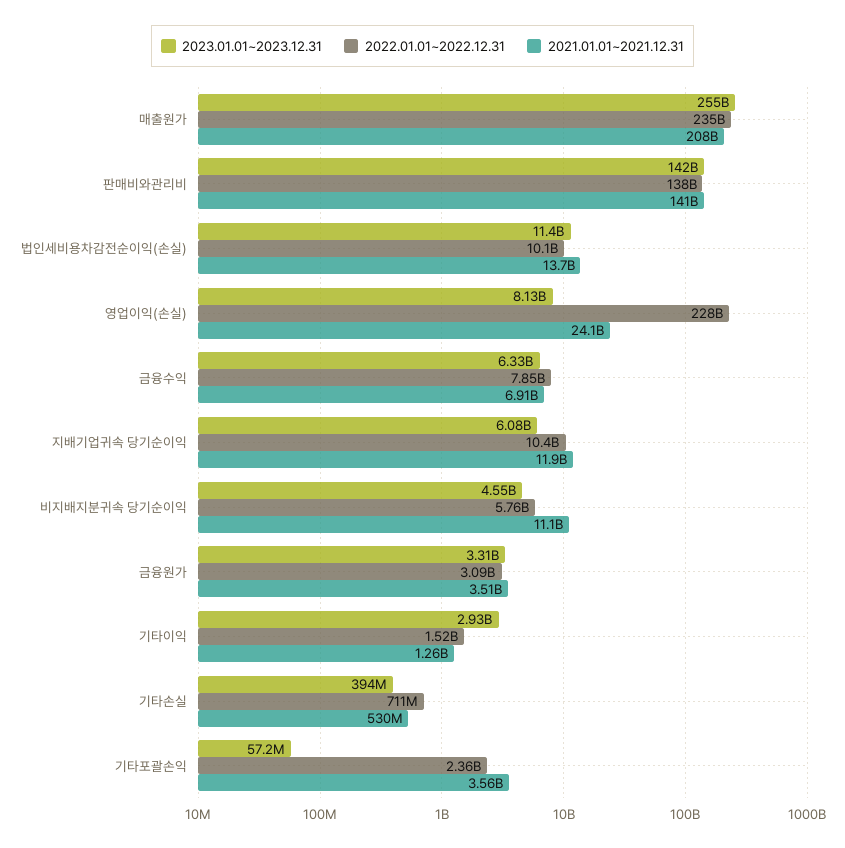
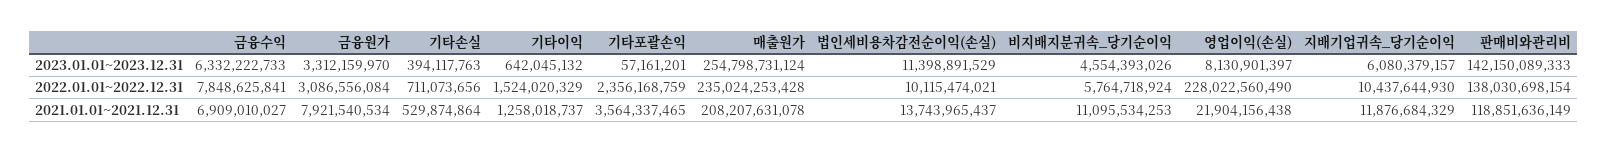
  {
    "2023.01.01~2023.12.31": {
      "매출원가": 254798731124,
      "판매비와관리비": 142150089333,
      "법인세비용차감전순이익(손실)": 11398891529,
      "영업이익(손실)": 8130901397,
      "금융수익": 6332222733,
      "지배기업귀속 당기순이익": 6080379157,
      "비지배지분귀속 당기순이익": 4554393026,
      "금융원가": 3312159970,
-     "기타이익": 2930000000,
+     "기타이익": 642045132,
      "기타손실": 394117763,
      "기타포괄손익": 57161201
    },
    "2022.01.01~2022.12.31": {
      "매출원가": 235024253428,
      "판매비와관리비": 138030698154,
      "법인세비용차감전순이익(손실)": 10115474021,
      "영업이익(손실)": 228022560490,
      "금융수익": 7848625841,
      "지배기업귀속 당기순이익": 10437644930,
      "비지배지분귀속 당기순이익": 5764718924,
      "금융원가": 3086556084,
      "기타이익": 1524020329,
      "기타손실": 711073656,
      "기타포괄손익": 2356168759
    },
    "2021.01.01~2021.12.31": {
      "매출원가": 208207631078,
-     "판매비와관리비": 141000000000,
+     "판매비와관리비": 118851636149,
      "법인세비용차감전순이익(손실)": 13743965437,
-     "영업이익(손실)": 24100000000,
+     "영업이익(손실)": 21904156438,
      "금융수익": 6909010027,
      "지배기업귀속 당기순이익": 11876684329,
      "비지배지분귀속 당기순이익": 11095534253,
-     "금융원가": 3510000000,
+     "금융원가": 7921540534,
      "기타이익": 1258018737,
      "기타손실": 529874864,
      "기타포괄손익": 3564337465
    }
  }

